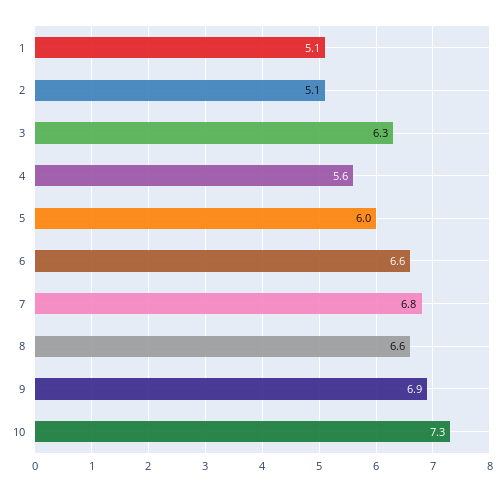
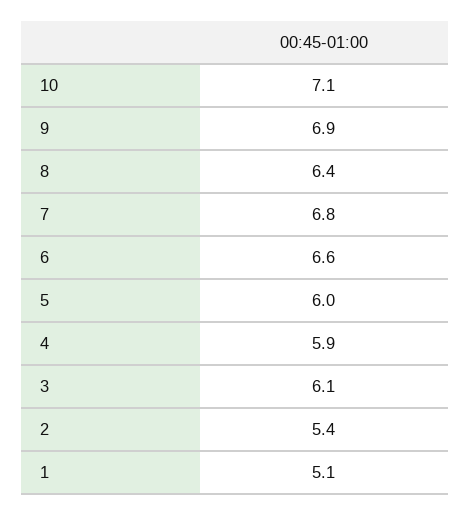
  {
    "1": 5.1,
-   "2": 5.1,
+   "2": 5.4,
-   "3": 6.3,
+   "3": 6.1,
-   "4": 5.6,
+   "4": 5.9,
    "5": 6,
    "6": 6.6,
    "7": 6.8,
-   "8": 6.6,
+   "8": 6.4,
    "9": 6.9,
-   "10": 7.3
+   "10": 7.1
  }

